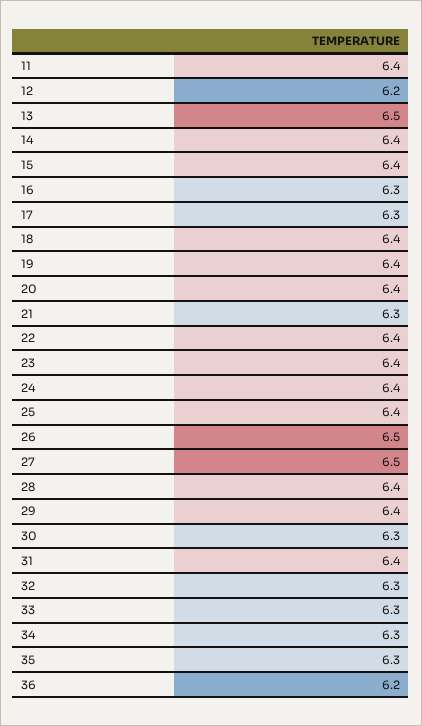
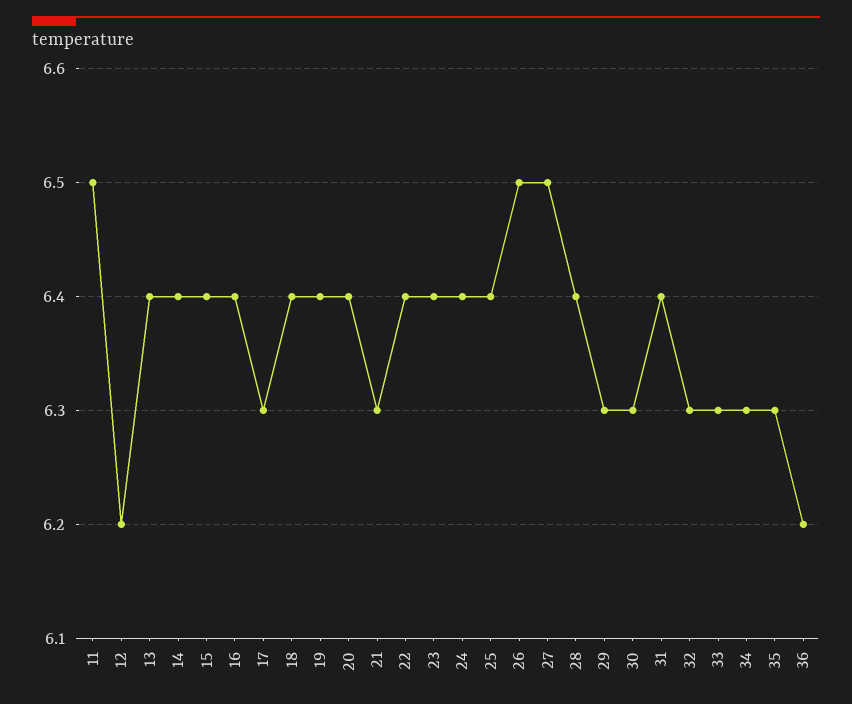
  {
-   "11": 6.4,
+   "11": 6.5,
    "12": 6.2,
-   "13": 6.5,
+   "13": 6.4,
    "14": 6.4,
    "15": 6.4,
-   "16": 6.3,
+   "16": 6.4,
    "17": 6.3,
    "18": 6.4,
    "19": 6.4,
    "20": 6.4,
    "21": 6.3,
    "22": 6.4,
    "23": 6.4,
    "24": 6.4,
    "25": 6.4,
    "26": 6.5,
    "27": 6.5,
    "28": 6.4,
-   "29": 6.4,
+   "29": 6.3,
    "30": 6.3,
    "31": 6.4,
    "32": 6.3,
    "33": 6.3,
    "34": 6.3,
    "35": 6.3,
    "36": 6.2
  }

